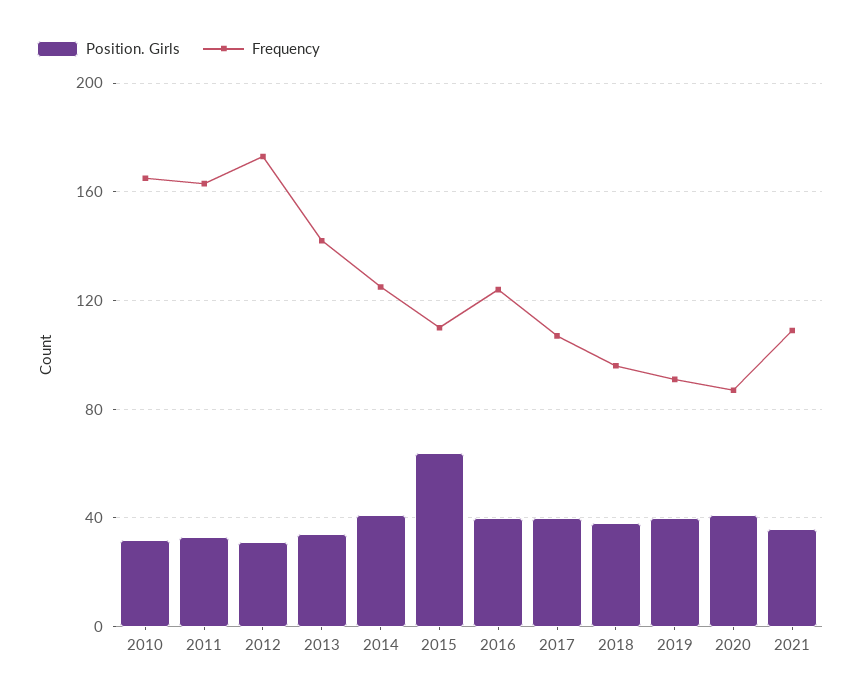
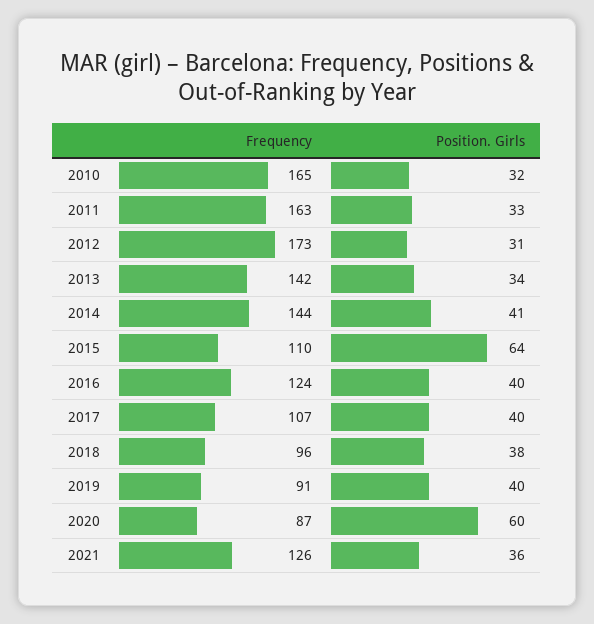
  {
    "Position. Girls": {
      "2010": 32,
      "2011": 33,
      "2012": 31,
      "2013": 34,
      "2014": 41,
      "2015": 64,
      "2016": 40,
      "2017": 40,
      "2018": 38,
      "2019": 40,
-     "2020": 40,
+     "2020": 60,
      "2021": 36
    },
    "Frequency": {
      "2010": 165,
      "2011": 163,
      "2012": 173,
      "2013": 142,
-     "2014": 125,
+     "2014": 144,
      "2015": 110,
      "2016": 124,
      "2017": 107,
      "2018": 96,
      "2019": 91,
      "2020": 87,
-     "2021": 110
+     "2021": 126
    }
  }

